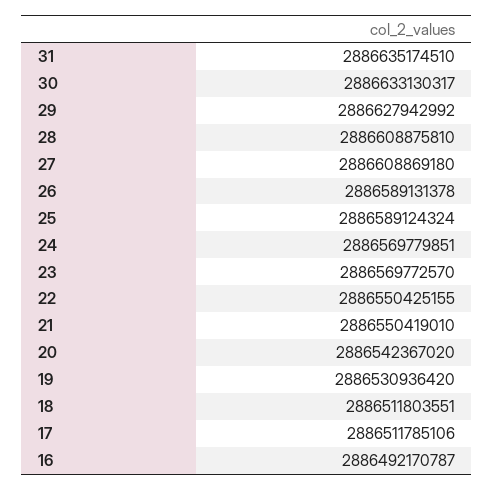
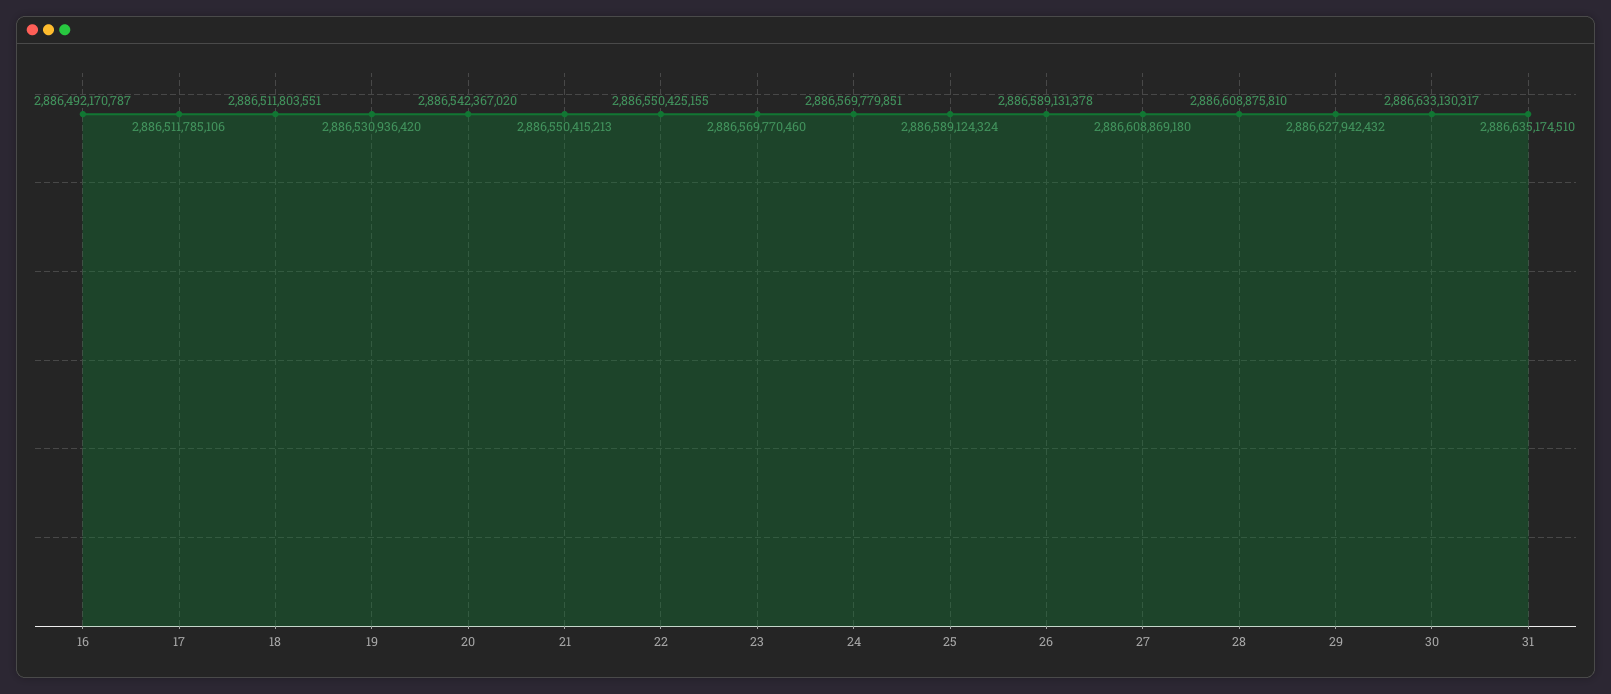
  {
    "31": 2886635174510,
    "30": 2886633130317,
-   "29": 2886627942992,
+   "29": 2886627942432,
    "28": 2886608875810,
    "27": 2886608869180,
    "26": 2886589131378,
    "25": 2886589124324,
    "24": 2886569779851,
-   "23": 2886569772570,
+   "23": 2886569770460,
    "22": 2886550425155,
-   "21": 2886550419010,
+   "21": 2886550415213,
    "20": 2886542367020,
    "19": 2886530936420,
    "18": 2886511803551,
    "17": 2886511785106,
    "16": 2886492170787
  }

